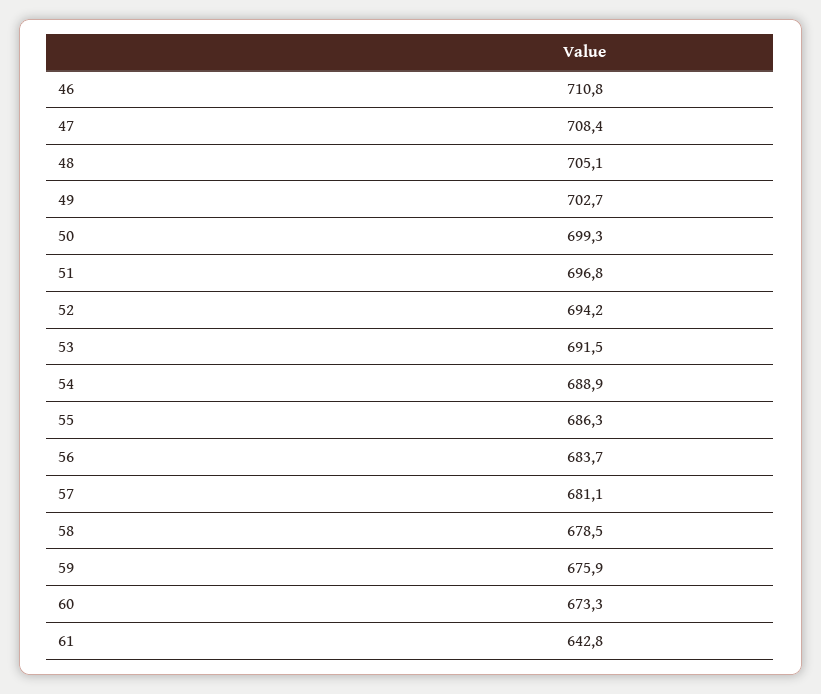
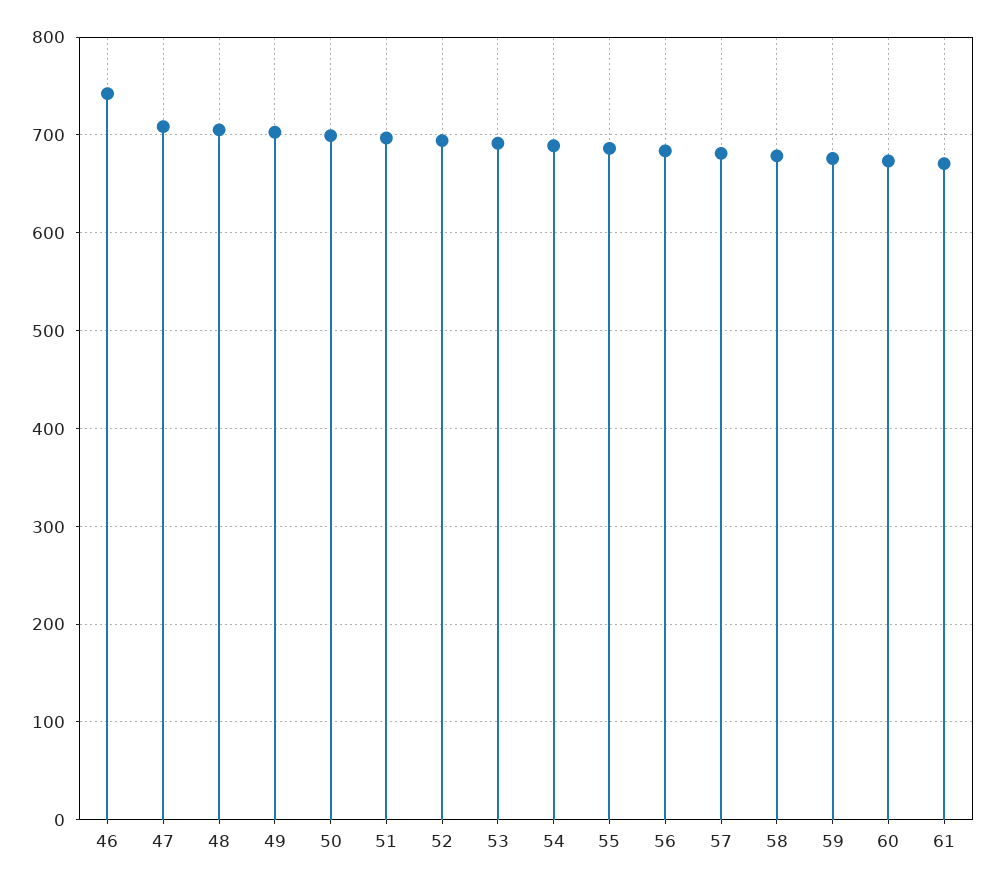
  {
-   "46": 710.8,
+   "46": 740,
    "47": 708.4,
    "48": 705.1,
    "49": 702.7,
    "50": 699.3,
    "51": 696.8,
    "52": 694.2,
    "53": 691.5,
    "54": 688.9,
    "55": 686.3,
    "56": 683.7,
    "57": 681.1,
    "58": 678.5,
    "59": 675.9,
    "60": 673.3,
-   "61": 642.8
+   "61": 670
  }

